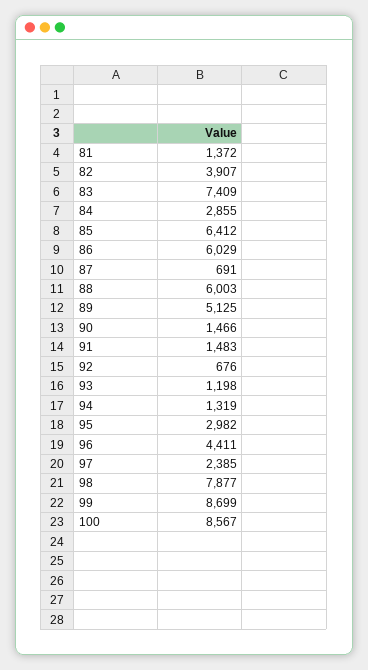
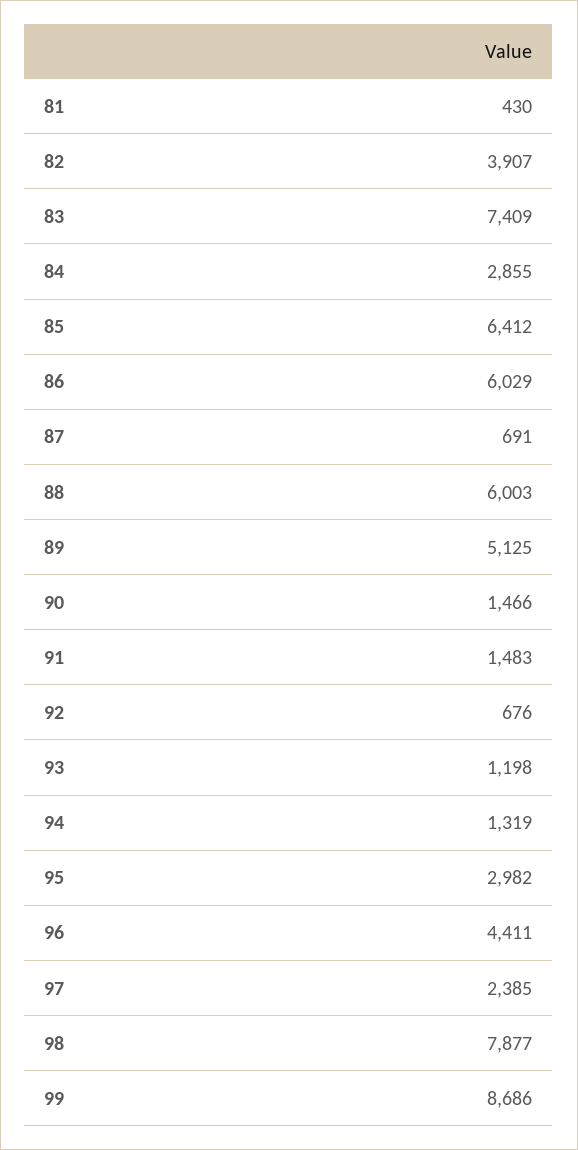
  {
-   "81": 1372,
+   "81": 430,
    "82": 3907,
    "83": 7409,
    "84": 2855,
    "85": 6412,
    "86": 6029,
    "87": 691,
    "88": 6003,
    "89": 5125,
    "90": 1466,
    "91": 1483,
    "92": 676,
    "93": 1198,
    "94": 1319,
    "95": 2982,
    "96": 4411,
    "97": 2385,
    "98": 7877,
-   "99": 8699,
+   "99": 8686
-   "100": 8567
  }

